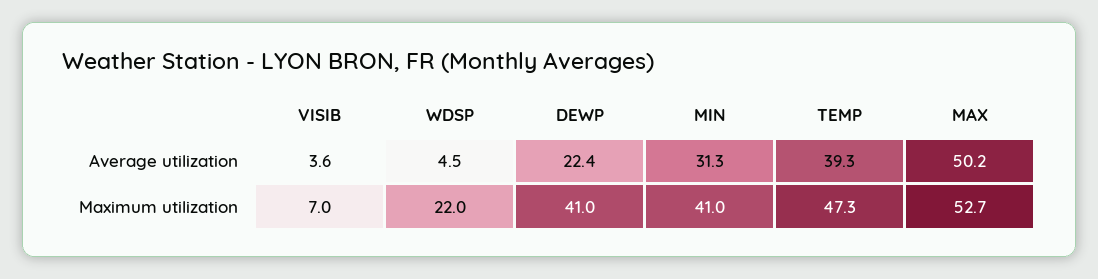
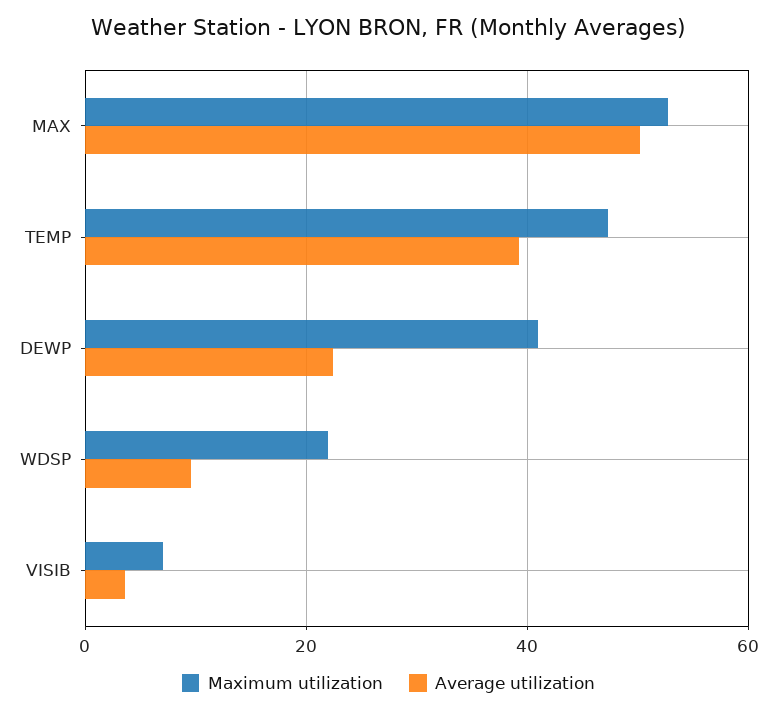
  {
    "Average utilization": {
      "VISIB": 3.6,
-     "WDSP": 4.5,
+     "WDSP": 10,
      "DEWP": 22.4,
-     "MIN": 31.3,
      "TEMP": 39.3,
      "MAX": 50.2
    },
    "Maximum utilization": {
      "VISIB": 7,
      "WDSP": 22,
      "DEWP": 41,
-     "MIN": 41,
      "TEMP": 47.3,
      "MAX": 52.7
    }
  }

